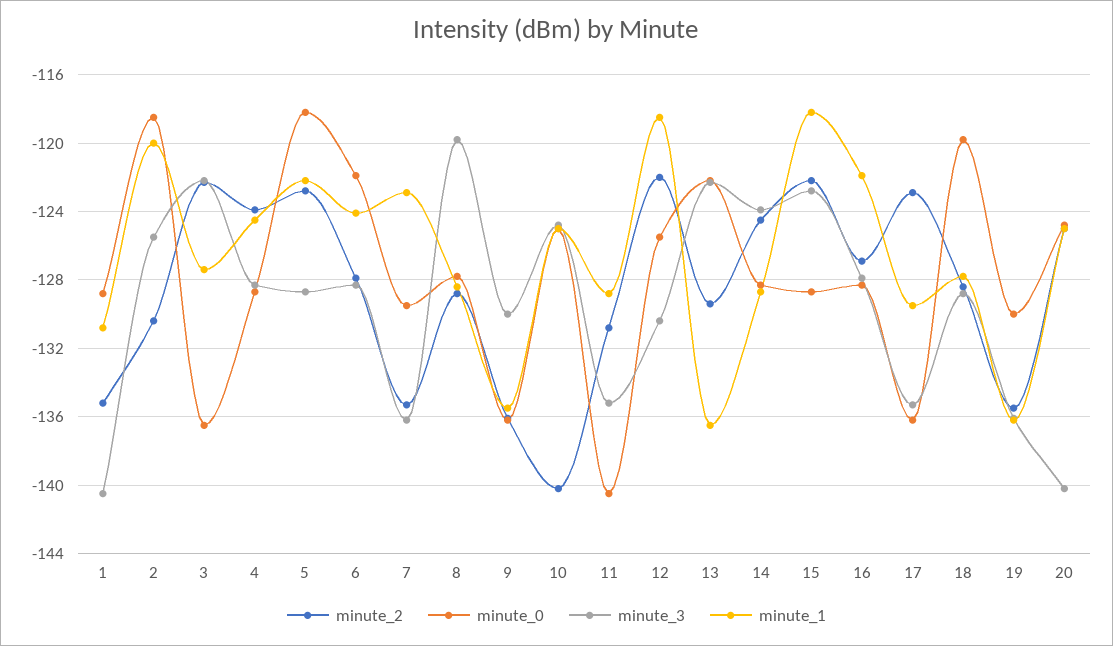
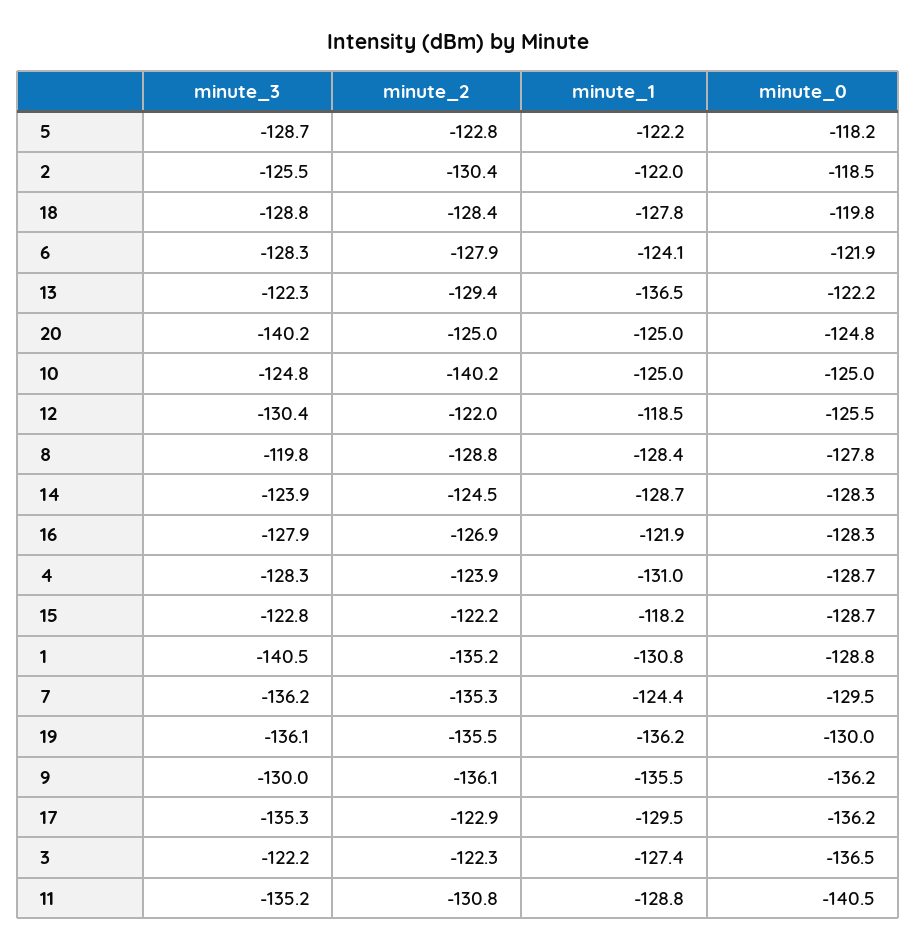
  {
    "minute_2": {
      "1": -135.2,
      "2": -130.4,
      "3": -122.3,
      "4": -123.9,
      "5": -122.8,
      "6": -127.9,
      "7": -135.3,
      "8": -128.8,
      "9": -136.1,
      "10": -140.2,
      "11": -130.8,
      "12": -122,
      "13": -129.4,
      "14": -124.5,
      "15": -122.2,
      "16": -126.9,
      "17": -122.9,
      "18": -128.4,
      "19": -135.5,
      "20": -125
    },
    "minute_0": {
      "1": -128.8,
      "2": -118.5,
      "3": -136.5,
      "4": -128.7,
      "5": -118.2,
      "6": -121.9,
      "7": -129.5,
      "8": -127.8,
      "9": -136.2,
      "10": -125,
      "11": -140.5,
      "12": -125.5,
      "13": -122.2,
      "14": -128.3,
      "15": -128.7,
      "16": -128.3,
      "17": -136.2,
      "18": -119.8,
      "19": -130,
      "20": -124.8
    },
    "minute_3": {
      "1": -140.5,
      "2": -125.5,
      "3": -122.2,
      "4": -128.3,
      "5": -128.7,
      "6": -128.3,
      "7": -136.2,
      "8": -119.8,
      "9": -130,
      "10": -124.8,
      "11": -135.2,
      "12": -130.4,
      "13": -122.3,
      "14": -123.9,
      "15": -122.8,
      "16": -127.9,
      "17": -135.3,
      "18": -128.8,
      "19": -136.1,
      "20": -140.2
    },
    "minute_1": {
      "1": -130.8,
-     "2": -120,
+     "2": -122,
      "3": -127.4,
-     "4": -124.5,
+     "4": -131,
      "5": -122.2,
      "6": -124.1,
-     "7": -123,
+     "7": -124.4,
      "8": -128.4,
      "9": -135.5,
      "10": -125,
      "11": -128.8,
      "12": -118.5,
      "13": -136.5,
      "14": -128.7,
      "15": -118.2,
      "16": -121.9,
      "17": -129.5,
      "18": -127.8,
      "19": -136.2,
      "20": -125
    }
  }

